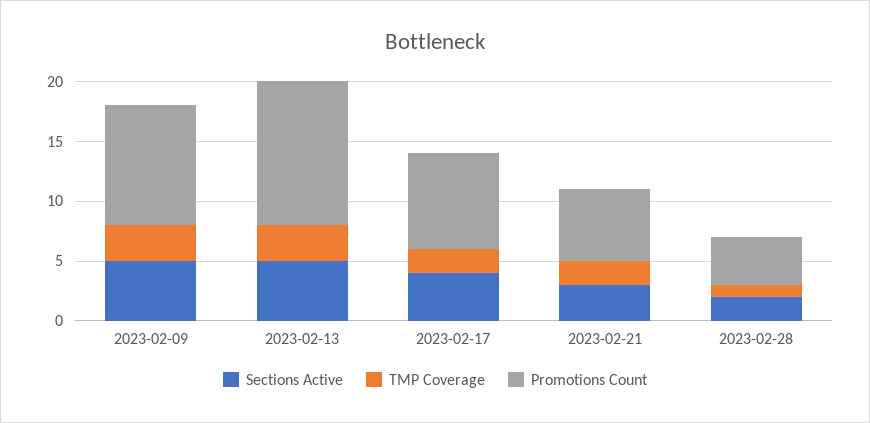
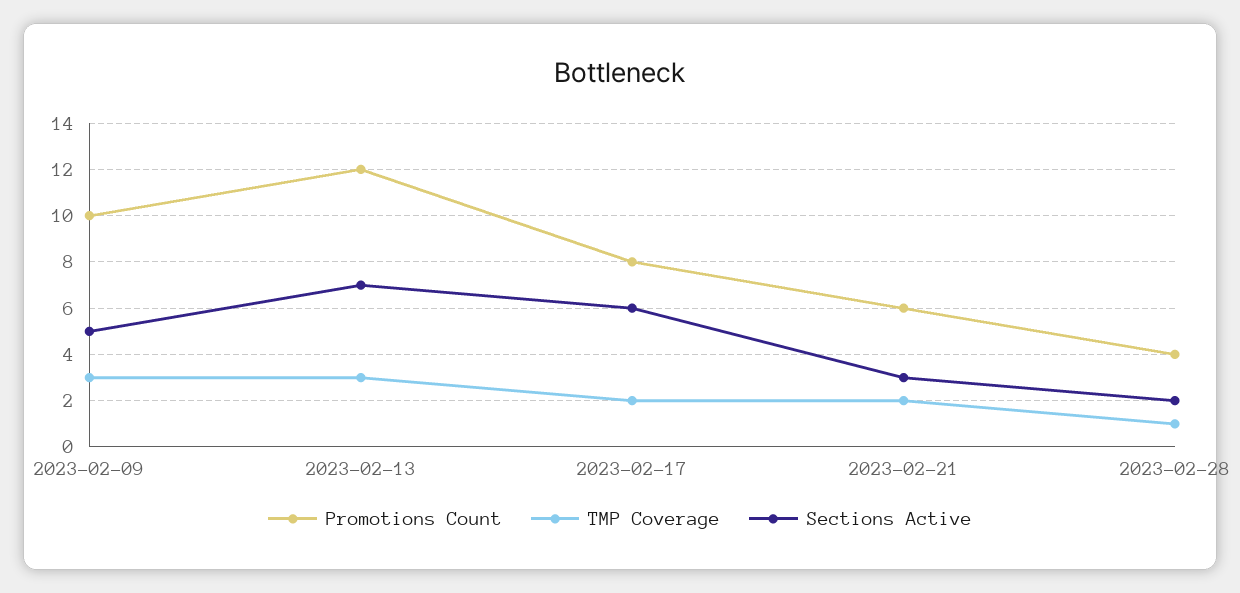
  {
    "Sections Active": {
      "2023-02-09": 5,
-     "2023-02-13": 5,
+     "2023-02-13": 7,
-     "2023-02-17": 4,
+     "2023-02-17": 6,
      "2023-02-21": 3,
      "2023-02-28": 2
    },
    "TMP Coverage": {
      "2023-02-09": 3,
      "2023-02-13": 3,
      "2023-02-17": 2,
      "2023-02-21": 2,
      "2023-02-28": 1
    },
    "Promotions Count": {
      "2023-02-09": 10,
      "2023-02-13": 12,
      "2023-02-17": 8,
      "2023-02-21": 6,
      "2023-02-28": 4
    }
  }

